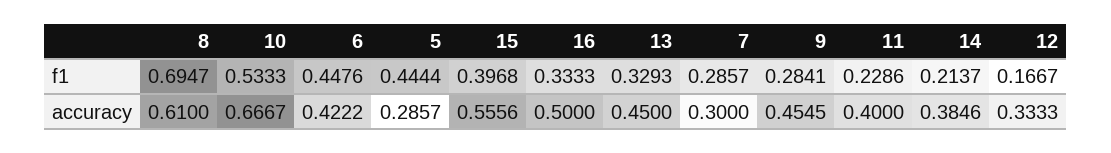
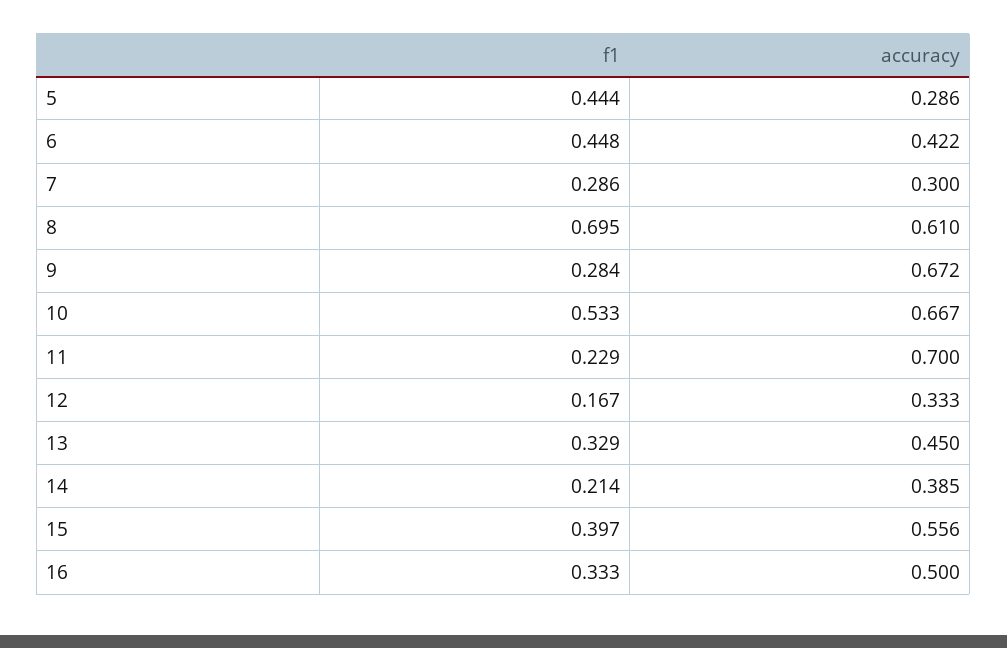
  {
    "8": {
      "f1": 0.6947,
      "accuracy": 0.61
    },
    "10": {
      "f1": 0.5333,
      "accuracy": 0.6667
    },
    "6": {
      "f1": 0.4476,
      "accuracy": 0.4222
    },
    "5": {
      "f1": 0.4444,
      "accuracy": 0.2857
    },
    "15": {
      "f1": 0.3968,
      "accuracy": 0.5556
    },
    "16": {
      "f1": 0.3333,
      "accuracy": 0.5
    },
    "13": {
      "f1": 0.3293,
      "accuracy": 0.45
    },
    "7": {
      "f1": 0.2857,
      "accuracy": 0.3
    },
    "9": {
      "f1": 0.2841,
-     "accuracy": 0.4545
+     "accuracy": 0.672
    },
    "11": {
      "f1": 0.2286,
-     "accuracy": 0.4
+     "accuracy": 0.7
    },
    "14": {
      "f1": 0.2137,
      "accuracy": 0.3846
    },
    "12": {
      "f1": 0.1667,
      "accuracy": 0.3333
    }
  }

